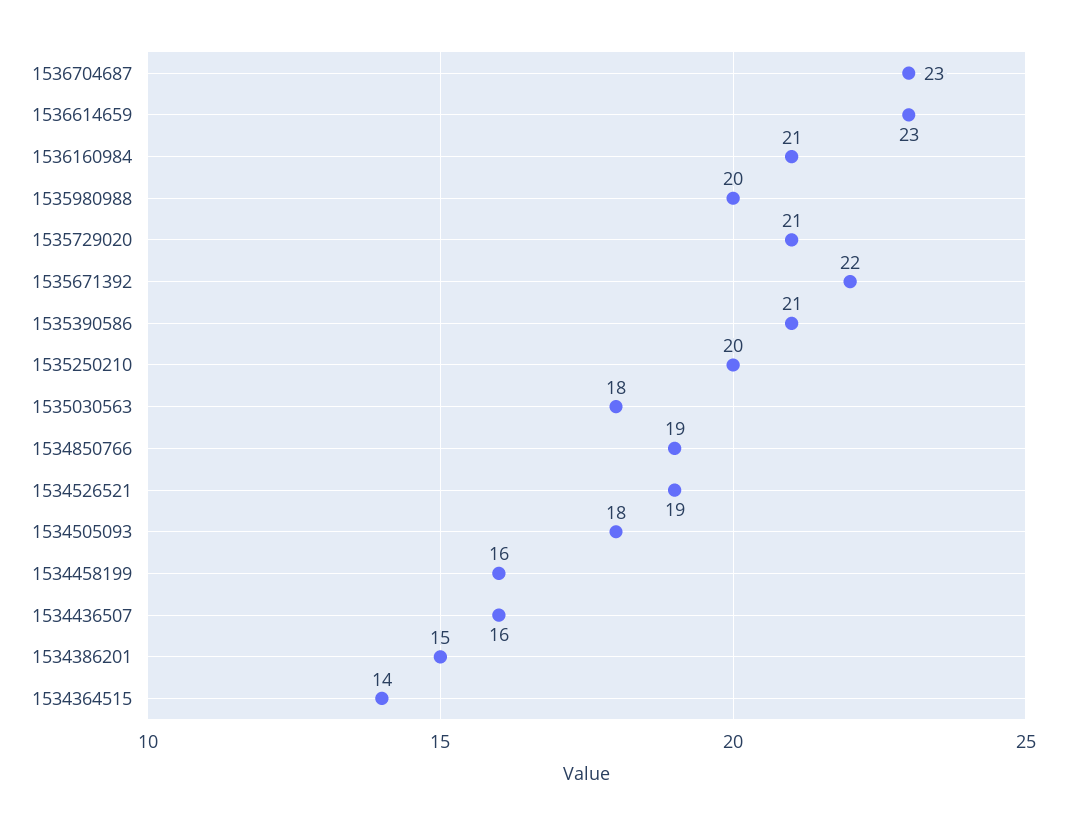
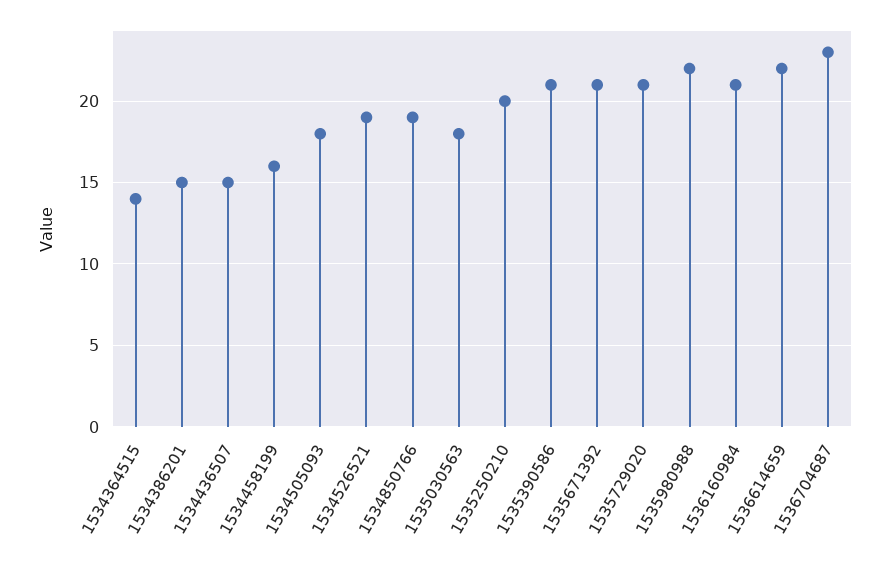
  {
    "1536704687": 23,
-   "1536614659": 23,
+   "1536614659": 22,
    "1536160984": 21,
-   "1535980988": 20,
+   "1535980988": 22,
    "1535729020": 21,
-   "1535671392": 22,
+   "1535671392": 21,
    "1535390586": 21,
    "1535250210": 20,
    "1535030563": 18,
    "1534850766": 19,
    "1534526521": 19,
    "1534505093": 18,
    "1534458199": 16,
-   "1534436507": 16,
+   "1534436507": 15,
    "1534386201": 15,
    "1534364515": 14
  }

